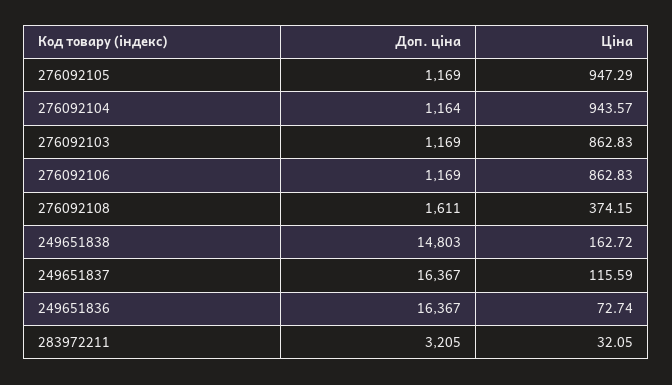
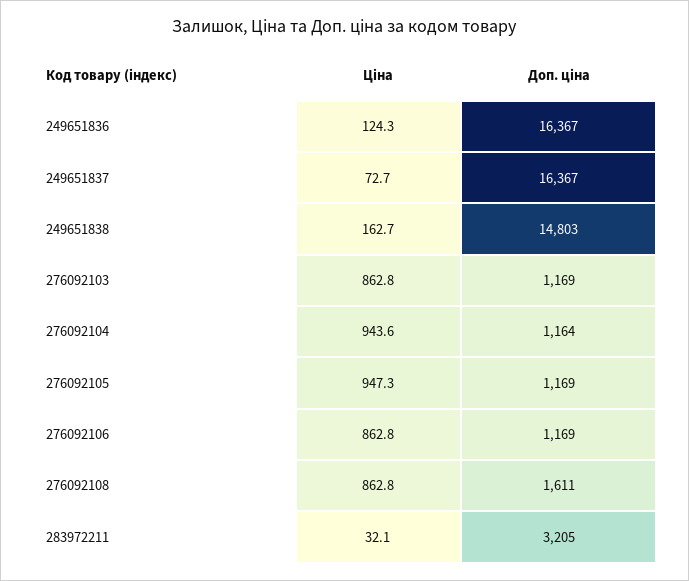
  {
    "Доп. ціна": {
      "276092105": 1169,
      "276092104": 1164,
      "276092103": 1169,
      "276092106": 1169,
      "276092108": 1611,
      "249651838": 14803,
      "249651837": 16367,
      "249651836": 16367,
      "283972211": 3205
    },
    "Ціна": {
      "276092105": 947.29,
      "276092104": 943.57,
      "276092103": 862.83,
      "276092106": 862.83,
-     "276092108": 374.15,
+     "276092108": 862.8,
      "249651838": 162.72,
-     "249651837": 115.59,
+     "249651837": 72.7,
-     "249651836": 72.74,
+     "249651836": 124.3,
      "283972211": 32.05
    }
  }

